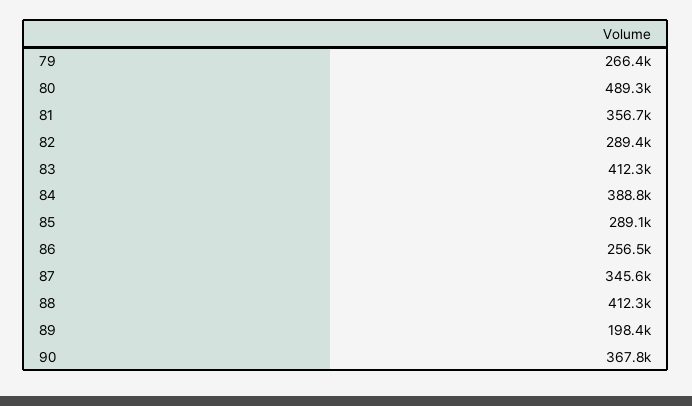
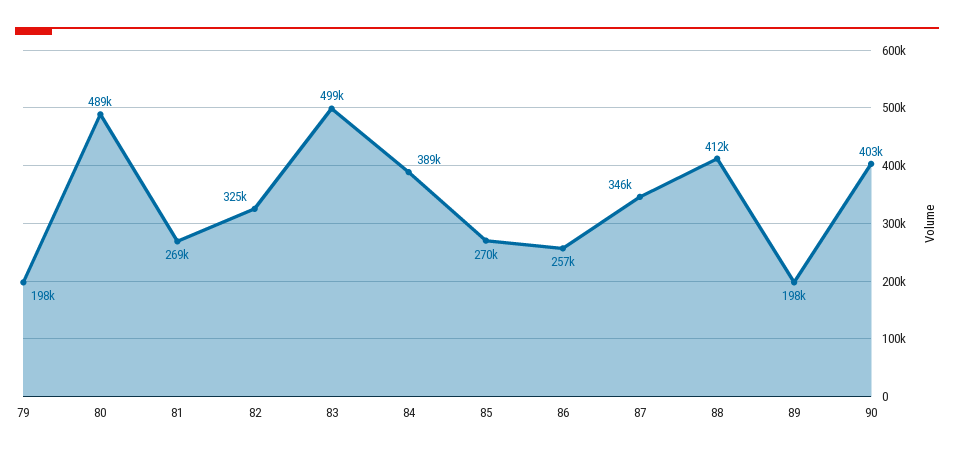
  {
-   "79": 266400,
+   "79": 198000,
    "80": 489300,
-   "81": 356700,
+   "81": 269000,
-   "82": 289400,
+   "82": 325000,
-   "83": 412300,
+   "83": 499000,
    "84": 388800,
-   "85": 289100,
+   "85": 270000,
    "86": 256500,
    "87": 345600,
    "88": 412300,
    "89": 198400,
-   "90": 367800
+   "90": 403000
  }

